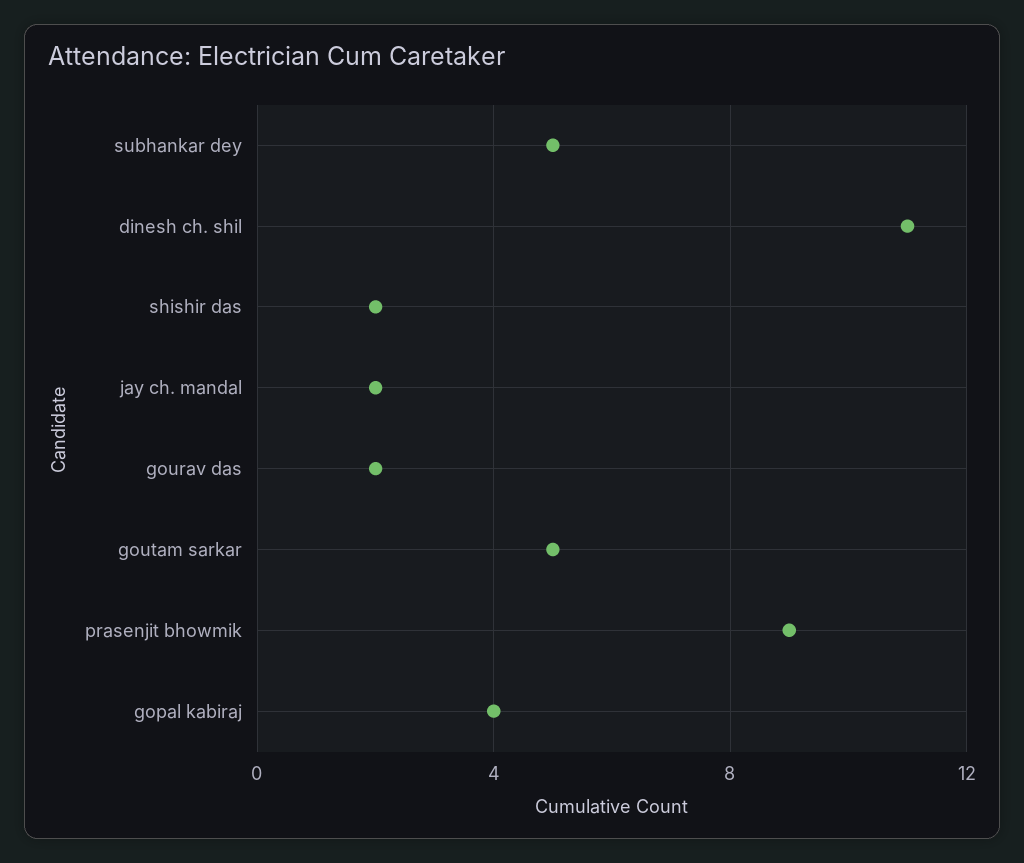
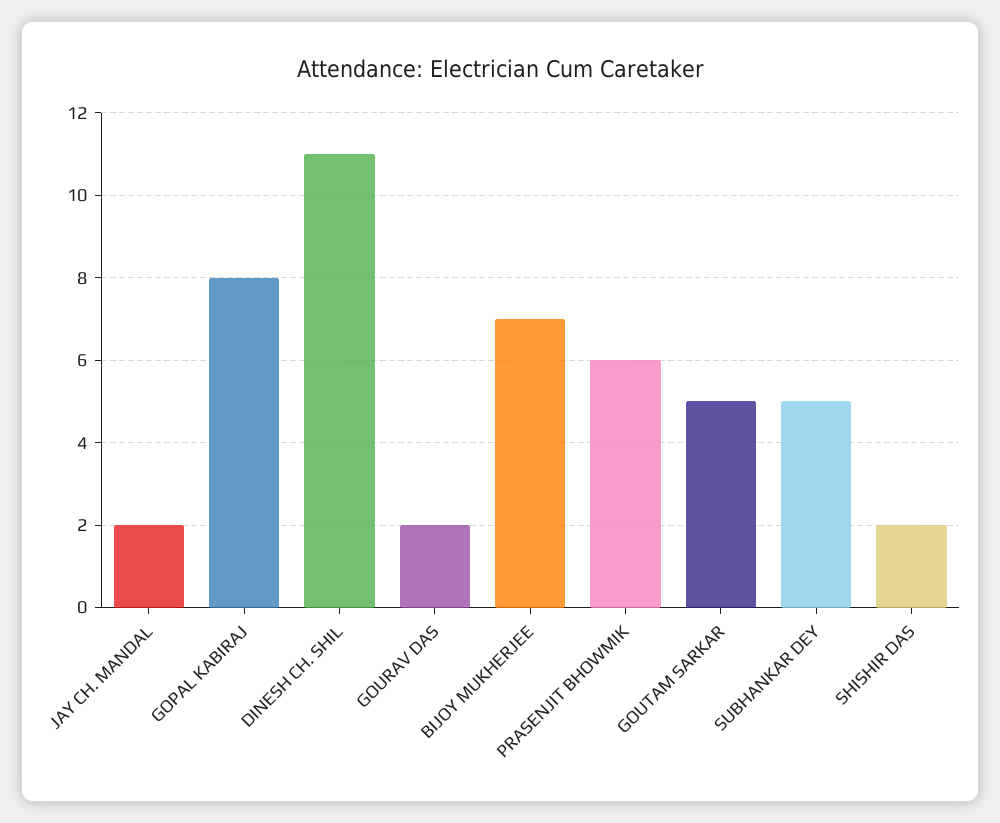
  {
    "subhankar dey": 5,
    "dinesh ch. shil": 11,
    "shishir das": 2,
    "jay ch. mandal": 2,
    "gourav das": 2,
    "goutam sarkar": 5,
-   "prasenjit bhowmik": 9,
+   "prasenjit bhowmik": 6,
-   "gopal kabiraj": 4
+   "gopal kabiraj": 8,
+   "BIJOY MUKHERJEE": 7
  }

